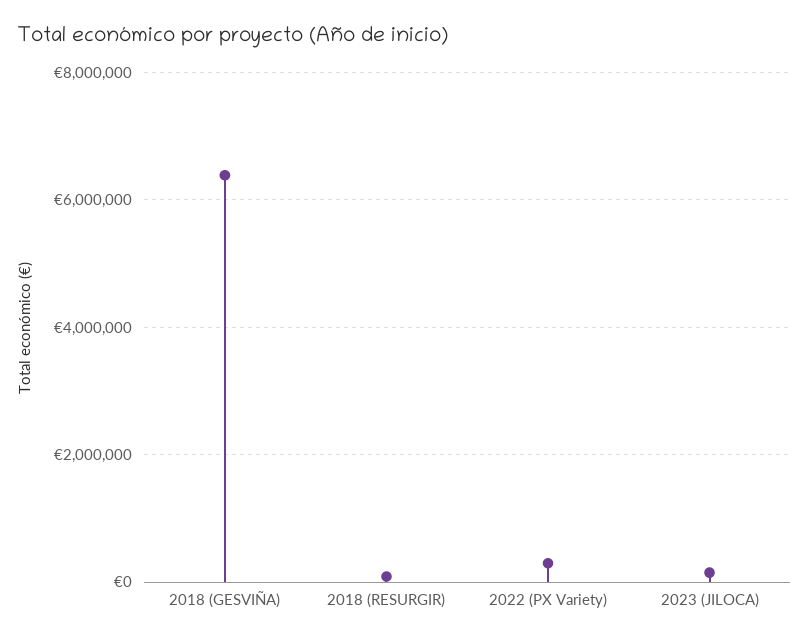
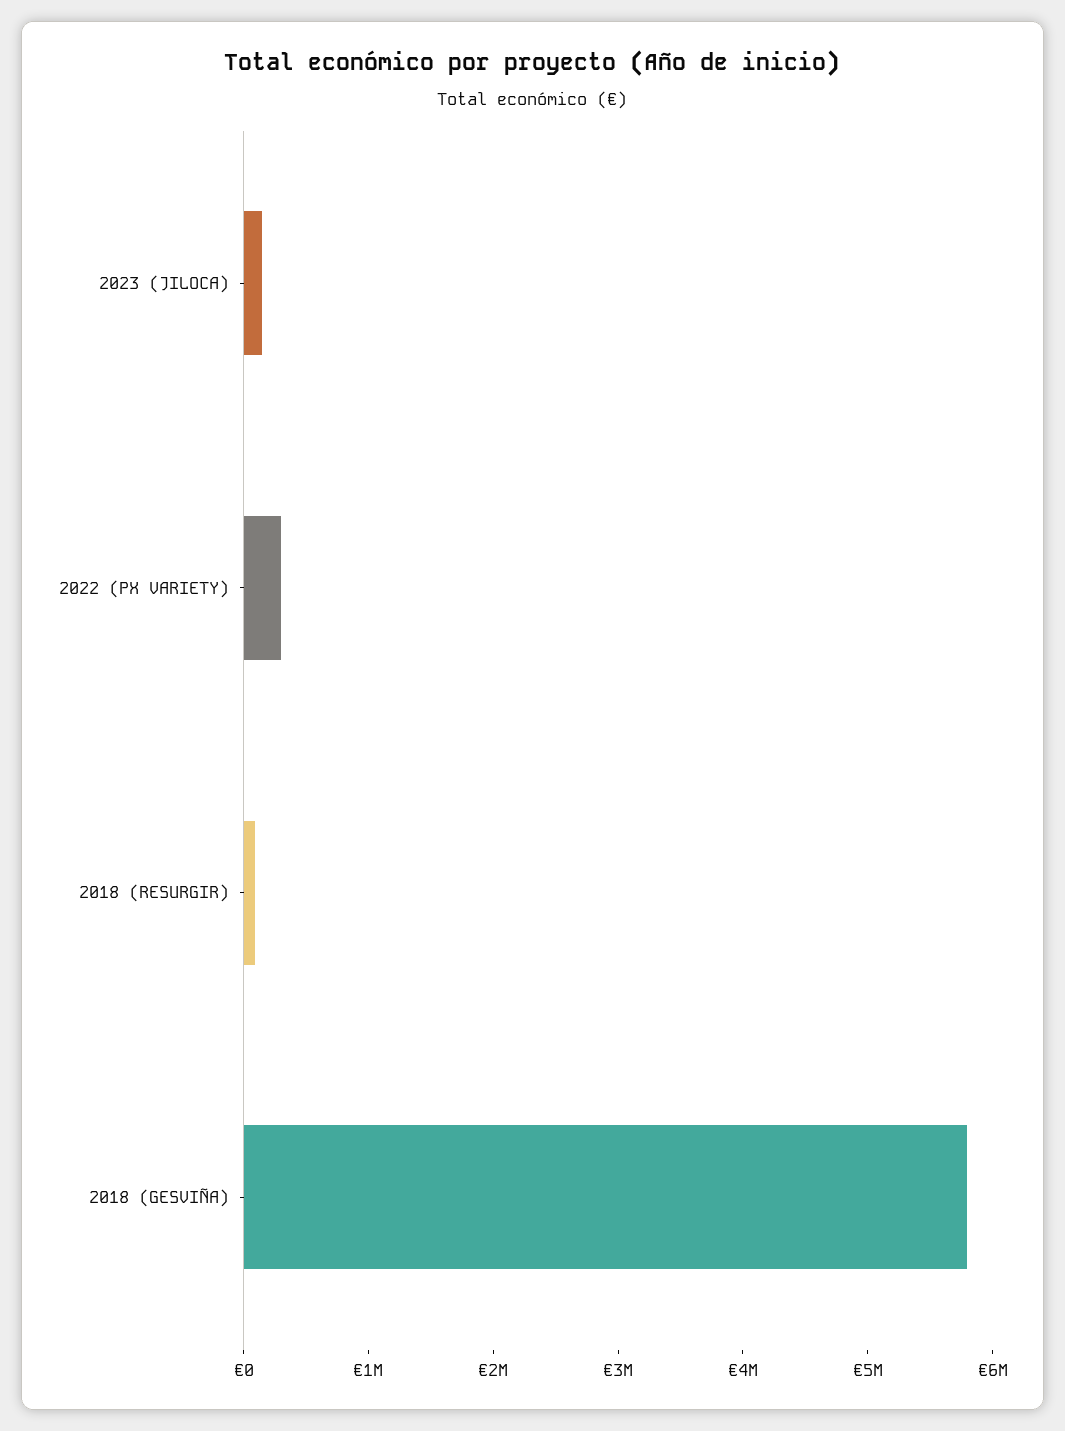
  {
-   "2018 (GESVIÑA)": 6400000,
+   "2018 (GESVIÑA)": 5800000,
    "2018 (RESURGIR)": 0,
    "2022 (PX Variety)": 200000,
    "2023 (JILOCA)": 200000
  }

